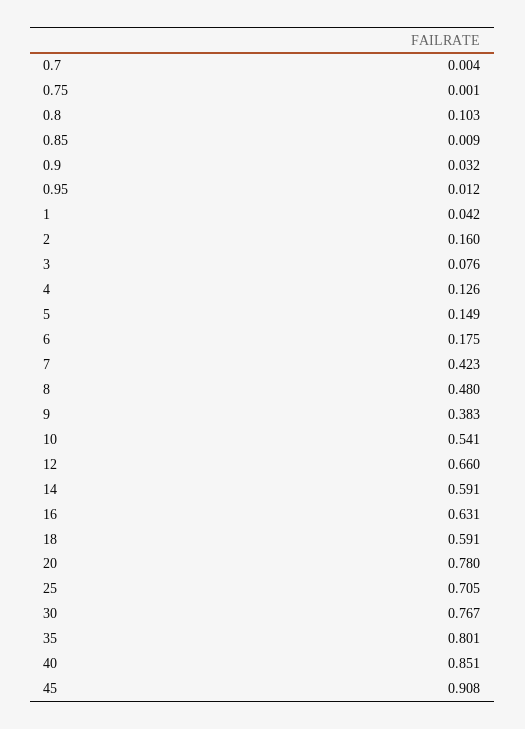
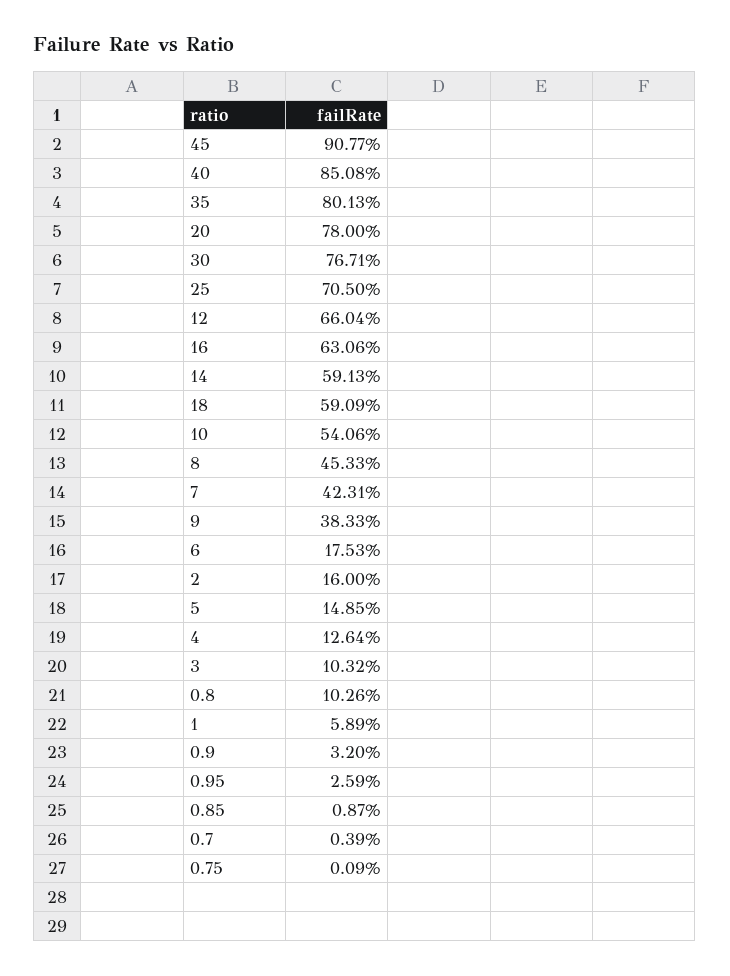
  {
    "0.7": 0.0039,
    "0.75": 0.0009,
    "0.8": 0.1026,
    "0.85": 0.0087,
    "0.9": 0.032,
-   "0.95": 0.012,
+   "0.95": 0.0259,
-   "1": 0.042,
+   "1": 0.0589,
    "2": 0.16,
-   "3": 0.076,
+   "3": 0.1032,
    "4": 0.1264,
    "5": 0.1485,
    "6": 0.1753,
    "7": 0.4231,
-   "8": 0.48,
+   "8": 0.4533,
    "9": 0.3833,
    "10": 0.5406,
    "12": 0.6604,
    "14": 0.5913,
    "16": 0.6306,
    "18": 0.5909,
    "20": 0.78,
    "25": 0.705,
    "30": 0.7671,
    "35": 0.8013,
    "40": 0.8508,
    "45": 0.9077
  }

